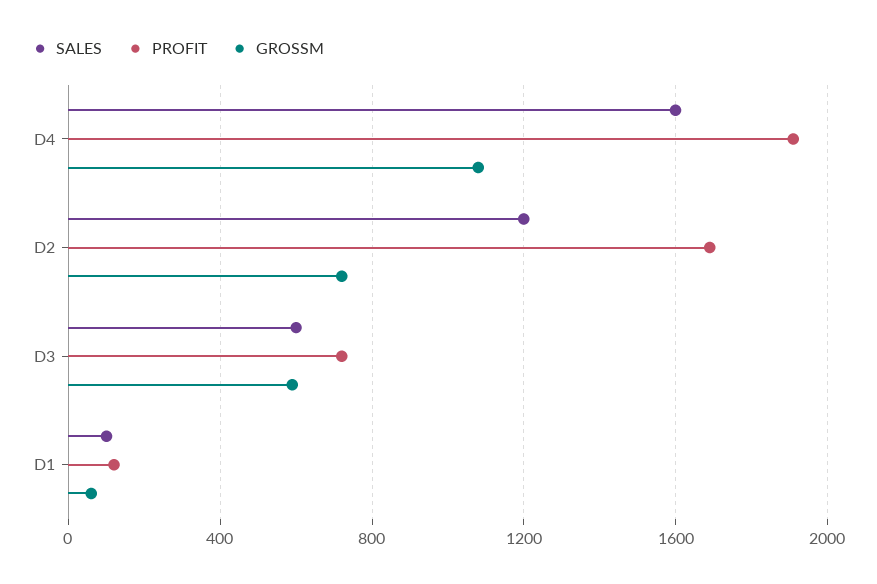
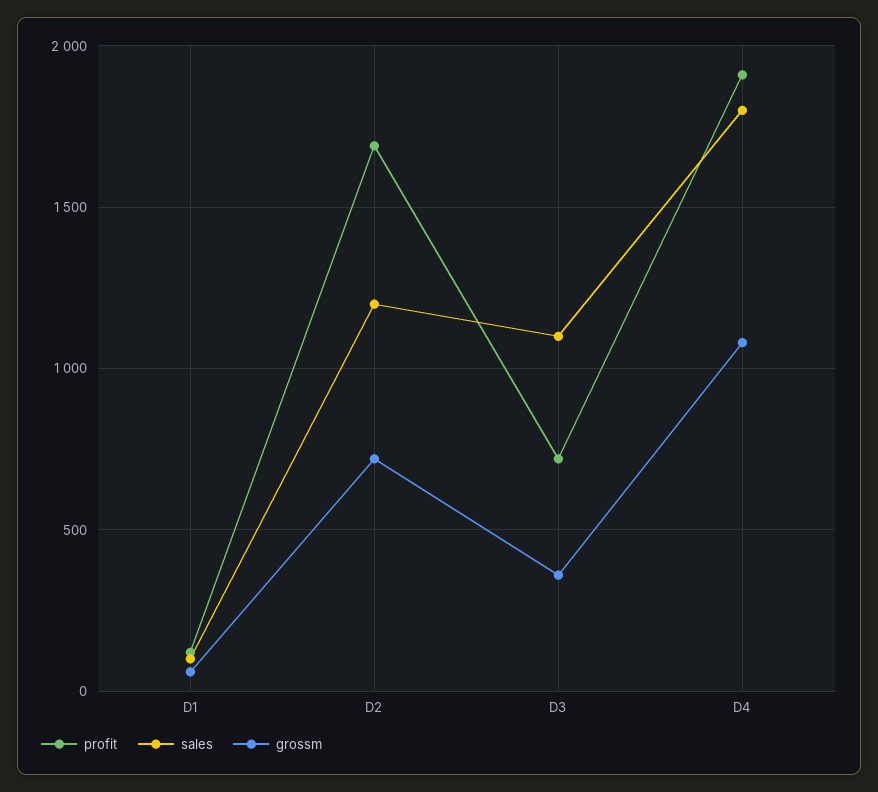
  {
    "SALES": {
-     "D4": 1600,
+     "D4": 1800,
      "D2": 1200,
-     "D3": 600,
+     "D3": 1100,
      "D1": 100
    },
    "PROFIT": {
      "D4": 1900,
      "D2": 1700,
      "D3": 700,
      "D1": 100
    },
    "GROSSM": {
      "D4": 1100,
      "D2": 700,
-     "D3": 600,
+     "D3": 350,
      "D1": 50
    }
  }

